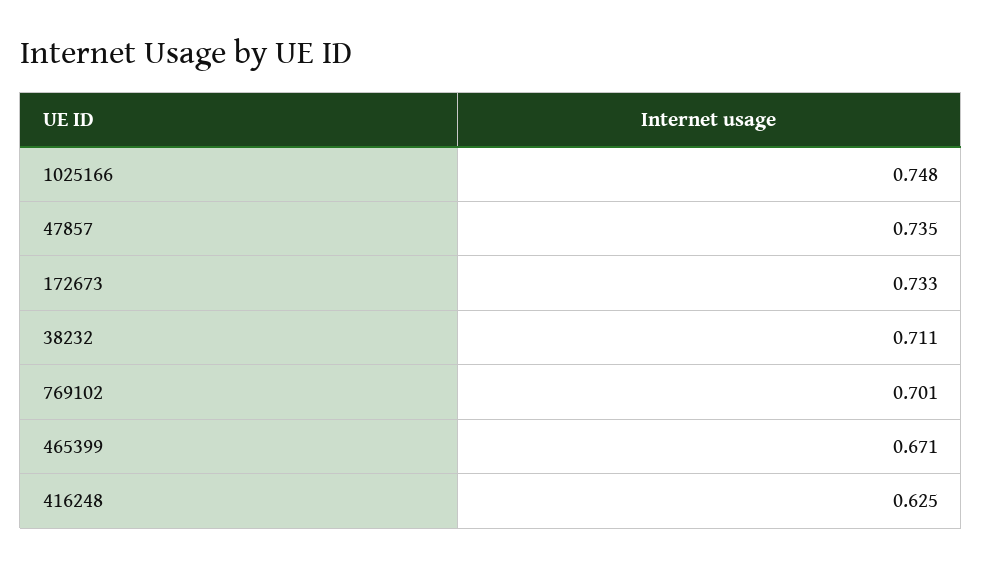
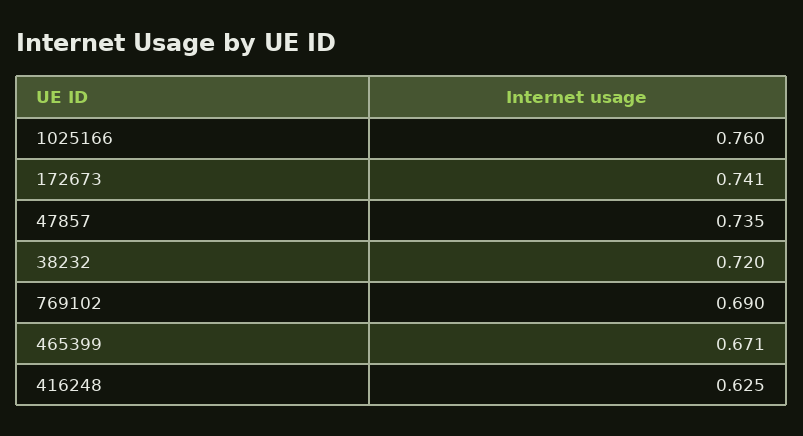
  {
-   "1025166": 0.748,
+   "1025166": 0.76,
    "47857": 0.735,
-   "172673": 0.733,
+   "172673": 0.741,
-   "38232": 0.711,
+   "38232": 0.72,
-   "769102": 0.701,
+   "769102": 0.69,
    "465399": 0.671,
    "416248": 0.625
  }

